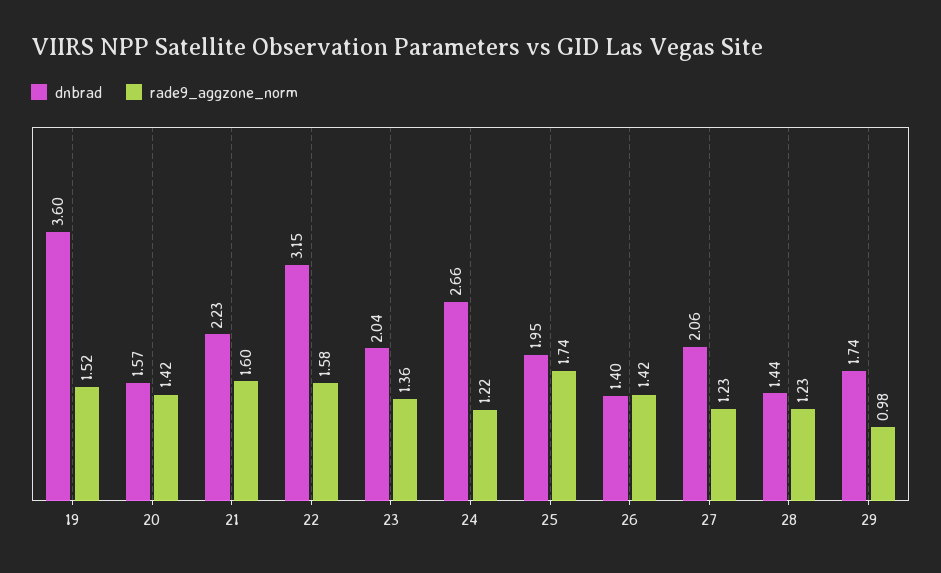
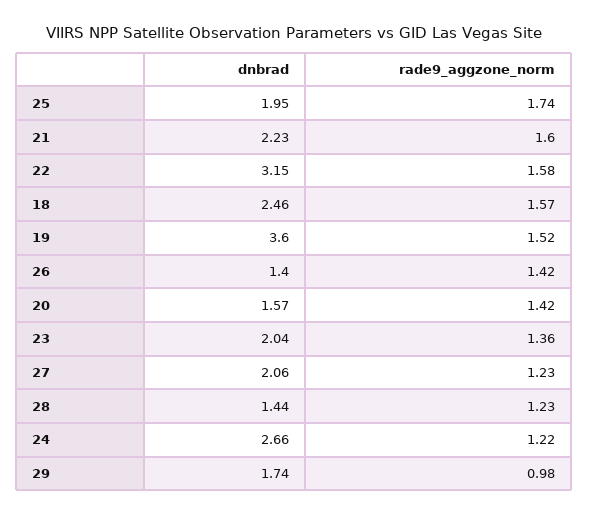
  {
    "dnbrad": {
      "19": 3.6,
      "20": 1.57,
      "21": 2.23,
      "22": 3.15,
      "23": 2.04,
      "24": 2.66,
      "25": 1.95,
      "26": 1.4,
      "27": 2.06,
      "28": 1.44,
-     "29": 1.74
+     "29": 1.74,
+     "18": 2.46
    },
    "rade9_aggzone_norm": {
      "19": 1.52,
      "20": 1.42,
      "21": 1.6,
      "22": 1.58,
      "23": 1.36,
      "24": 1.22,
      "25": 1.74,
      "26": 1.42,
      "27": 1.23,
      "28": 1.23,
-     "29": 0.98
+     "29": 0.98,
+     "18": 1.57
    }
  }

